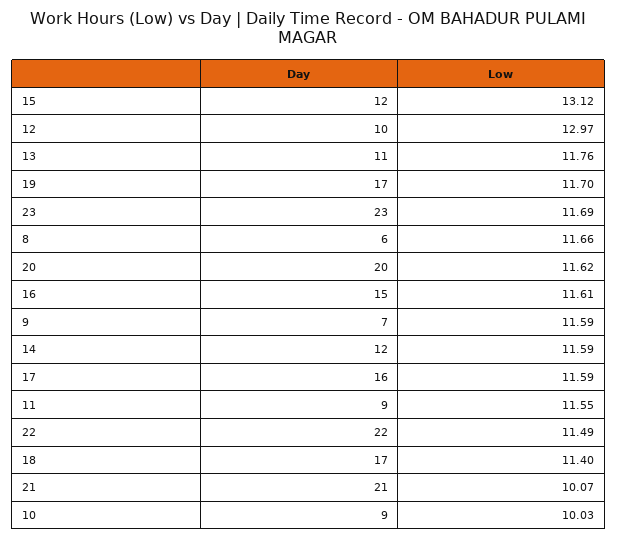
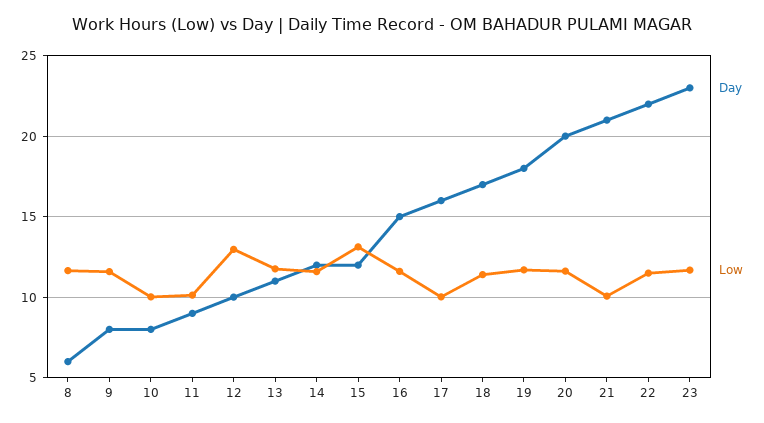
  {
    "Day": {
      "15": 12,
      "12": 10,
      "13": 11,
-     "19": 17,
+     "19": 18,
      "23": 23,
      "8": 6,
      "20": 20,
      "16": 15,
-     "9": 7,
+     "9": 8,
      "14": 12,
      "17": 16,
      "11": 9,
      "22": 22,
      "18": 17,
      "21": 21,
-     "10": 9
+     "10": 8
    },
    "Low": {
      "15": 13.12,
      "12": 12.97,
      "13": 11.76,
      "19": 11.7,
      "23": 11.69,
      "8": 11.66,
      "20": 11.62,
      "16": 11.61,
      "9": 11.59,
      "14": 11.59,
-     "17": 11.59,
+     "17": 10,
-     "11": 11.55,
+     "11": 10,
      "22": 11.49,
      "18": 11.4,
      "21": 10.07,
      "10": 10.03
    }
  }

